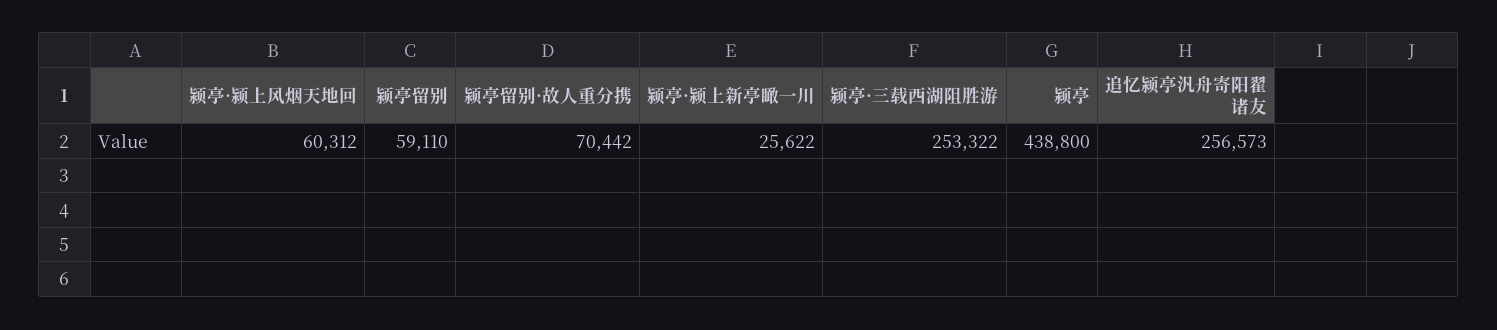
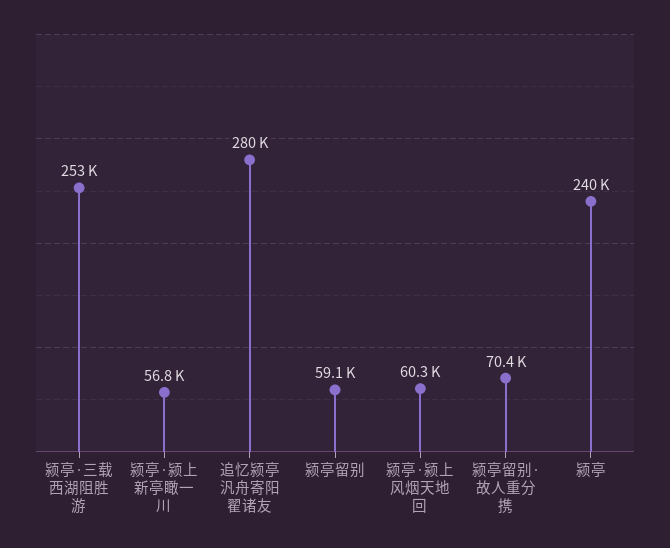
  {
    "颍亭·颍上风烟天地回": 60312,
    "颍亭留别": 59110,
    "颍亭留别·故人重分携": 70442,
-   "颍亭·颍上新亭瞰一川": 25622,
+   "颍亭·颍上新亭瞰一川": 56800,
    "颍亭·三载西湖阻胜游": 253322,
-   "颍亭": 438800,
+   "颍亭": 240000,
-   "追忆颍亭汎舟寄阳翟诸友": 256573
+   "追忆颍亭汎舟寄阳翟诸友": 280000
  }

